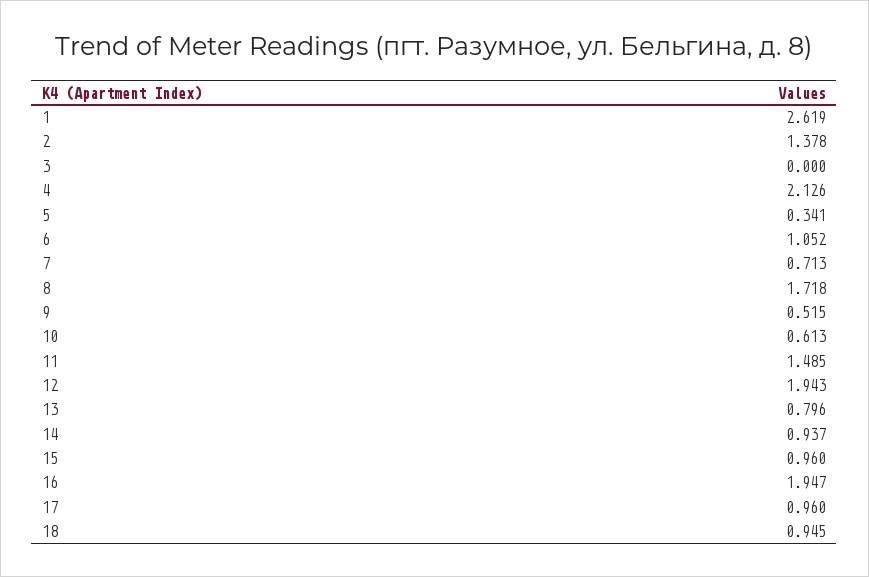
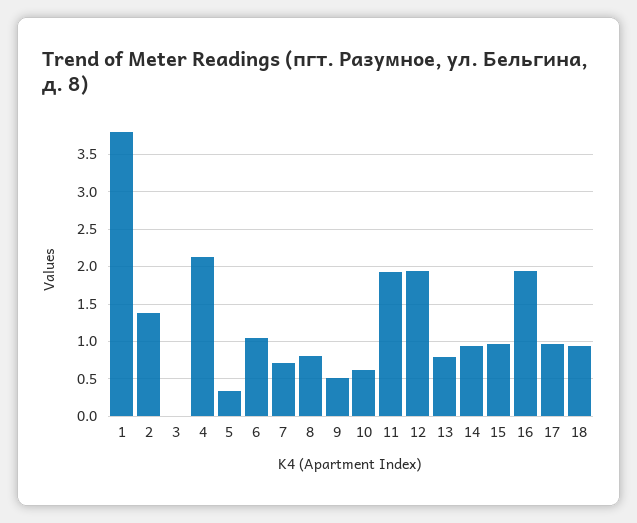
  {
-   "1": 2.619,
+   "1": 3.8,
    "2": 1.378,
    "3": 0,
    "4": 2.126,
    "5": 0.341,
    "6": 1.052,
    "7": 0.713,
-   "8": 1.718,
+   "8": 0.8,
    "9": 0.515,
    "10": 0.613,
-   "11": 1.485,
+   "11": 1.9,
    "12": 1.943,
    "13": 0.796,
    "14": 0.937,
    "15": 0.96,
    "16": 1.947,
    "17": 0.96,
    "18": 0.945
  }

